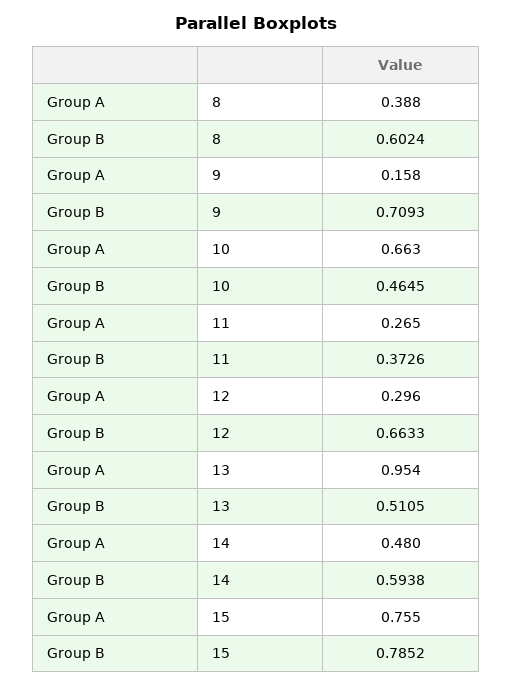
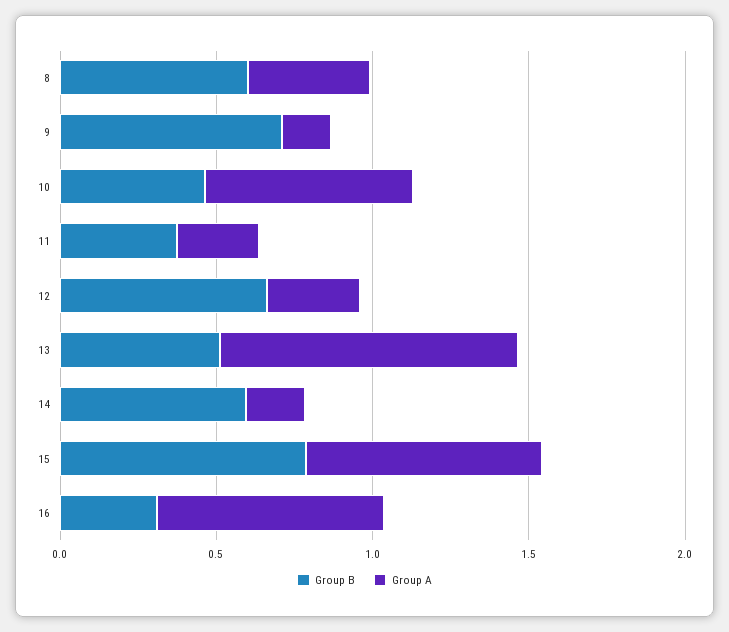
  {
    "Group A": {
      "8": 0.388,
      "9": 0.158,
      "10": 0.663,
      "11": 0.265,
      "12": 0.296,
      "13": 0.954,
-     "14": 0.48,
+     "14": 0.2,
-     "15": 0.755
+     "15": 0.755,
+     "16": 0.7
    },
    "Group B": {
      "8": 0.6024,
      "9": 0.7093,
      "10": 0.4645,
      "11": 0.3726,
      "12": 0.6633,
      "13": 0.5105,
      "14": 0.5938,
-     "15": 0.7852
+     "15": 0.7852,
+     "16": 0.3
    }
  }

